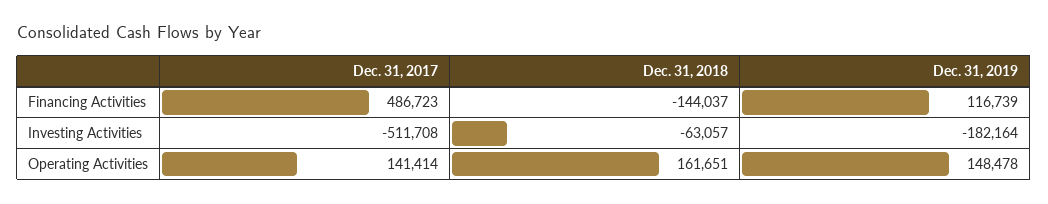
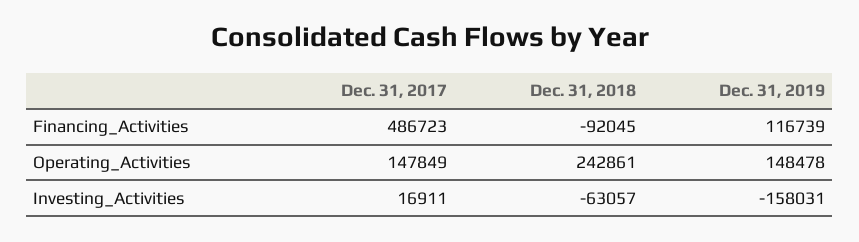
  {
    "Dec. 31, 2017": {
      "Financing Activities": 486723,
-     "Investing Activities": -511708,
+     "Investing Activities": 16911,
-     "Operating Activities": 141414
+     "Operating Activities": 147849
    },
    "Dec. 31, 2018": {
-     "Financing Activities": -144037,
+     "Financing Activities": -92045,
      "Investing Activities": -63057,
-     "Operating Activities": 161651
+     "Operating Activities": 242861
    },
    "Dec. 31, 2019": {
      "Financing Activities": 116739,
-     "Investing Activities": -182164,
+     "Investing Activities": -158031,
      "Operating Activities": 148478
    }
  }

